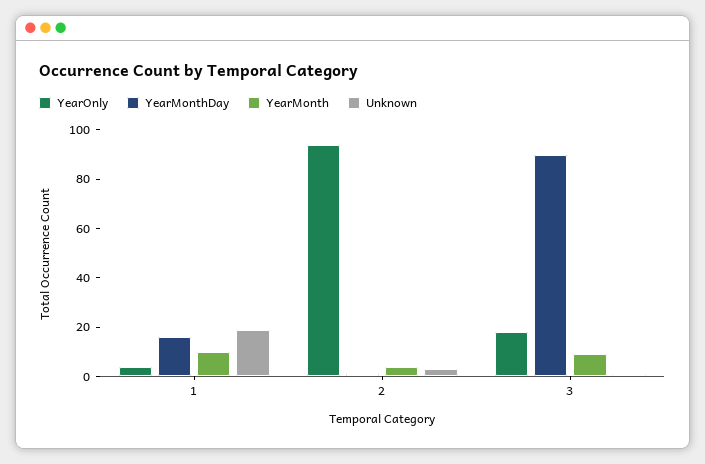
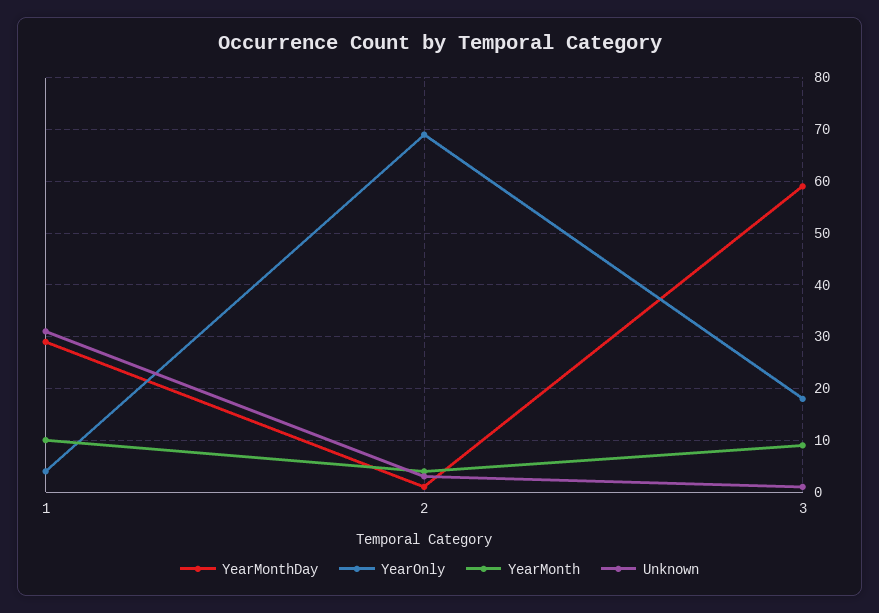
  {
    "YearOnly": {
      "1": 5,
-     "2": 95,
+     "2": 70,
      "3": 20
    },
    "YearMonthDay": {
-     "1": 15,
+     "1": 30,
      "2": 0,
-     "3": 90
+     "3": 60
    },
    "YearMonth": {
      "1": 10,
      "2": 5,
      "3": 10
    },
    "Unknown": {
-     "1": 20,
+     "1": 30,
      "2": 5,
      "3": 0
    }
  }

